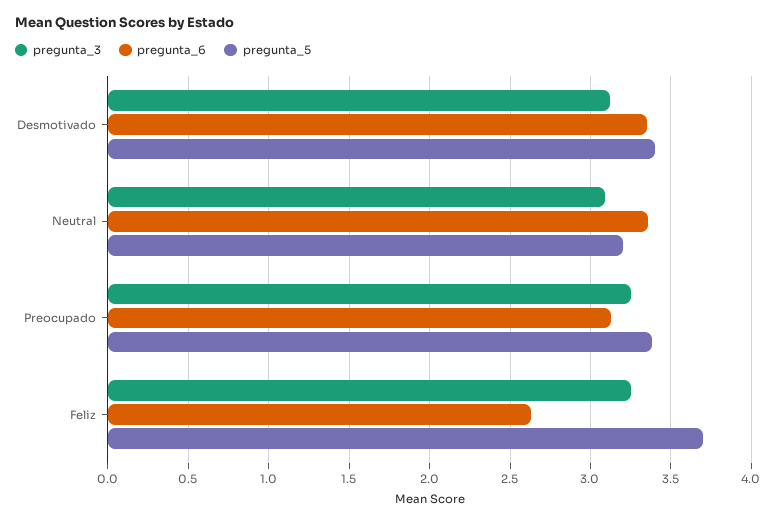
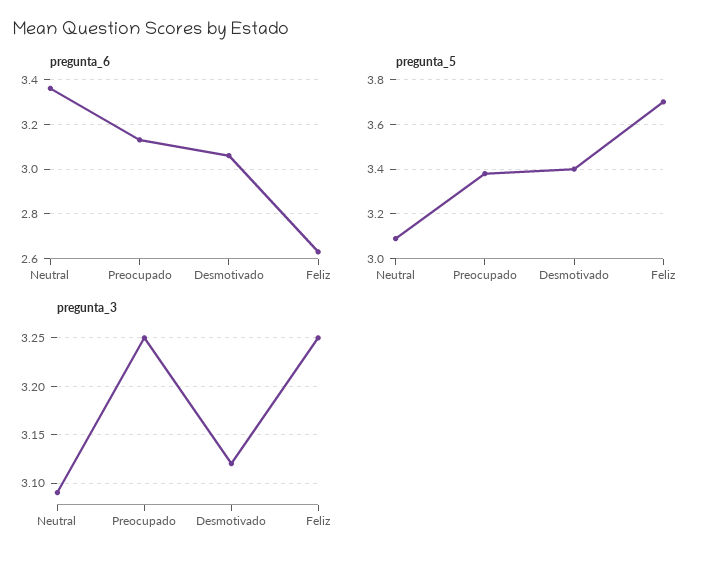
  {
    "pregunta_3": {
      "Desmotivado": 3.12,
      "Neutral": 3.09,
      "Preocupado": 3.25,
      "Feliz": 3.25
    },
    "pregunta_6": {
-     "Desmotivado": 3.35,
+     "Desmotivado": 3.05,
      "Neutral": 3.35,
      "Preocupado": 3.15,
      "Feliz": 2.65
    },
    "pregunta_5": {
      "Desmotivado": 3.4,
-     "Neutral": 3.2,
+     "Neutral": 3.1,
      "Preocupado": 3.4,
      "Feliz": 3.7
    }
  }

